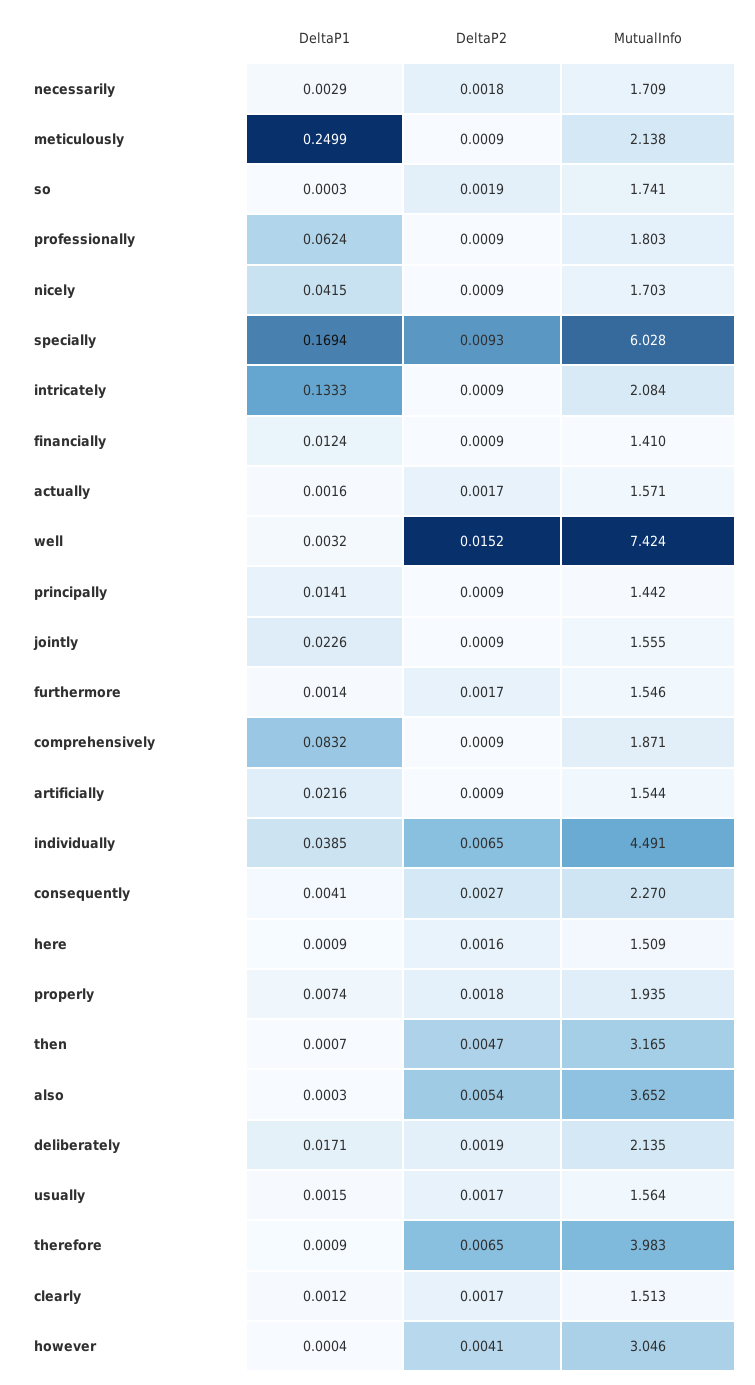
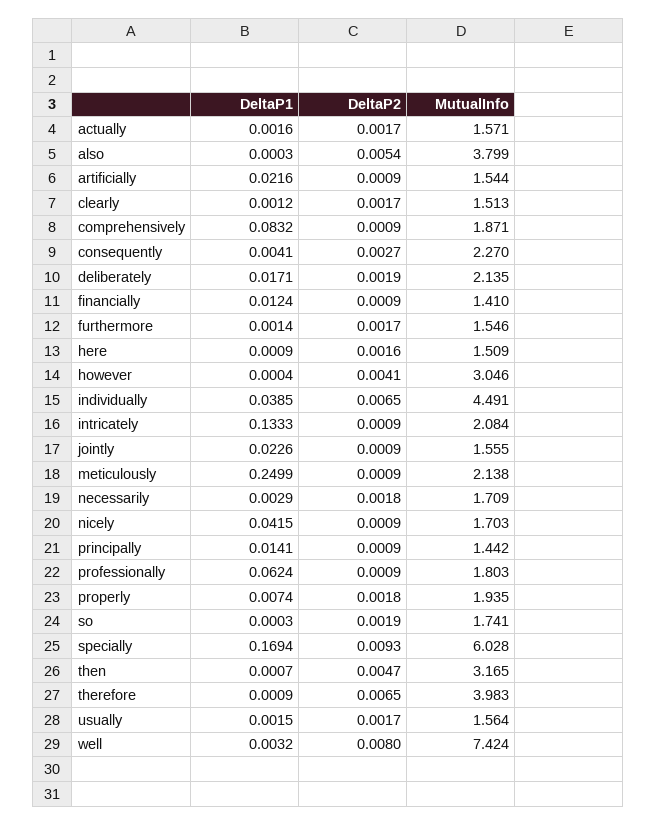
  {
    "DeltaP1": {
      "necessarily": 0.0029,
      "meticulously": 0.2499,
      "so": 0.0003,
      "professionally": 0.0624,
      "nicely": 0.0415,
      "specially": 0.1694,
      "intricately": 0.1333,
      "financially": 0.0124,
      "actually": 0.0016,
      "well": 0.0032,
      "principally": 0.0141,
      "jointly": 0.0226,
      "furthermore": 0.0014,
      "comprehensively": 0.0832,
      "artificially": 0.0216,
      "individually": 0.0385,
      "consequently": 0.0041,
      "here": 0.0009,
      "properly": 0.0074,
      "then": 0.0007,
      "also": 0.0003,
      "deliberately": 0.0171,
      "usually": 0.0015,
      "therefore": 0.0009,
      "clearly": 0.0012,
      "however": 0.0004
    },
    "DeltaP2": {
      "necessarily": 0.0018,
      "meticulously": 0.0009,
      "so": 0.0019,
      "professionally": 0.0009,
      "nicely": 0.0009,
      "specially": 0.0093,
      "intricately": 0.0009,
      "financially": 0.0009,
      "actually": 0.0017,
-     "well": 0.0152,
+     "well": 0.008,
      "principally": 0.0009,
      "jointly": 0.0009,
      "furthermore": 0.0017,
      "comprehensively": 0.0009,
      "artificially": 0.0009,
      "individually": 0.0065,
      "consequently": 0.0027,
      "here": 0.0016,
      "properly": 0.0018,
      "then": 0.0047,
      "also": 0.0054,
      "deliberately": 0.0019,
      "usually": 0.0017,
      "therefore": 0.0065,
      "clearly": 0.0017,
      "however": 0.0041
    },
    "MutualInfo": {
      "necessarily": 1.709,
      "meticulously": 2.138,
      "so": 1.741,
      "professionally": 1.803,
      "nicely": 1.703,
      "specially": 6.028,
      "intricately": 2.084,
      "financially": 1.41,
      "actually": 1.571,
      "well": 7.424,
      "principally": 1.442,
      "jointly": 1.555,
      "furthermore": 1.546,
      "comprehensively": 1.871,
      "artificially": 1.544,
      "individually": 4.491,
      "consequently": 2.27,
      "here": 1.509,
      "properly": 1.935,
      "then": 3.165,
-     "also": 3.652,
+     "also": 3.799,
      "deliberately": 2.135,
      "usually": 1.564,
      "therefore": 3.983,
      "clearly": 1.513,
      "however": 3.046
    }
  }

